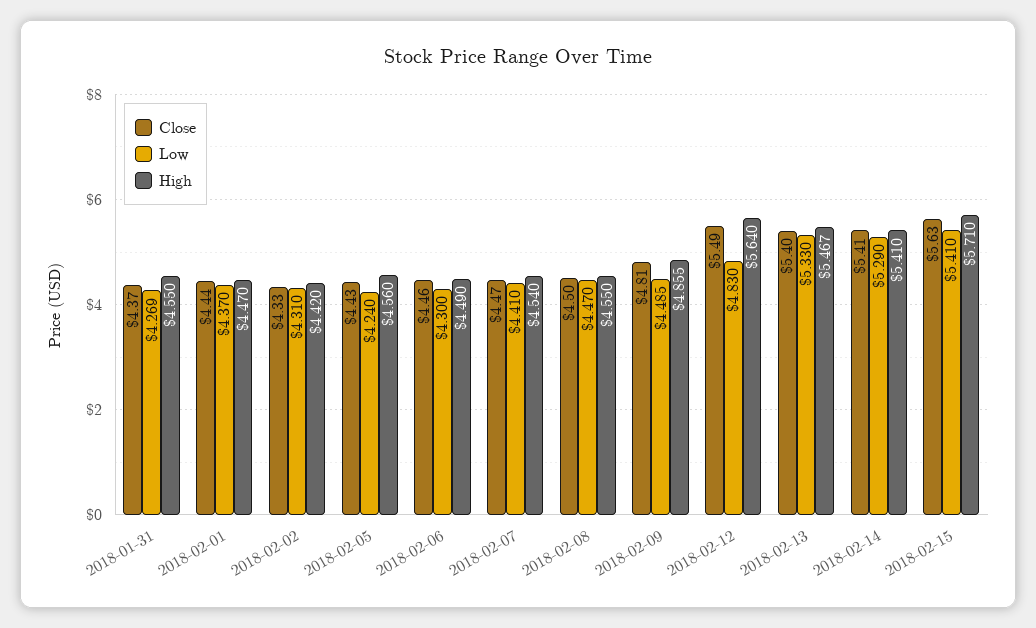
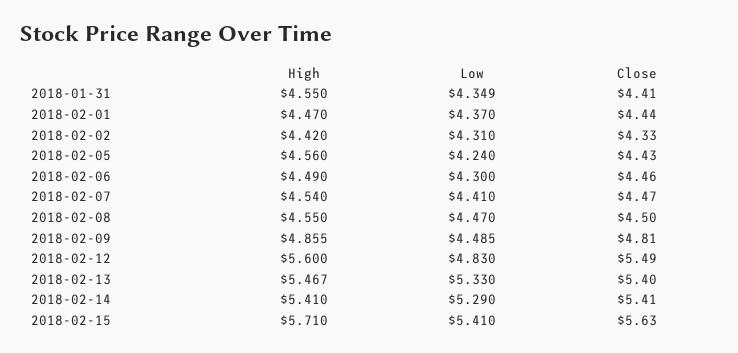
  {
    "Close": {
-     "2018-01-31": 4.37,
+     "2018-01-31": 4.41,
      "2018-02-01": 4.44,
      "2018-02-02": 4.33,
      "2018-02-05": 4.43,
      "2018-02-06": 4.46,
      "2018-02-07": 4.47,
      "2018-02-08": 4.5,
      "2018-02-09": 4.81,
      "2018-02-12": 5.49,
      "2018-02-13": 5.4,
      "2018-02-14": 5.41,
      "2018-02-15": 5.63
    },
    "Low": {
-     "2018-01-31": 4.269,
+     "2018-01-31": 4.349,
      "2018-02-01": 4.37,
      "2018-02-02": 4.31,
      "2018-02-05": 4.24,
      "2018-02-06": 4.3,
      "2018-02-07": 4.41,
      "2018-02-08": 4.47,
      "2018-02-09": 4.485,
      "2018-02-12": 4.83,
      "2018-02-13": 5.33,
      "2018-02-14": 5.29,
      "2018-02-15": 5.41
    },
    "High": {
      "2018-01-31": 4.55,
      "2018-02-01": 4.47,
      "2018-02-02": 4.42,
      "2018-02-05": 4.56,
      "2018-02-06": 4.49,
      "2018-02-07": 4.54,
      "2018-02-08": 4.55,
      "2018-02-09": 4.855,
-     "2018-02-12": 5.64,
+     "2018-02-12": 5.6,
      "2018-02-13": 5.467,
      "2018-02-14": 5.41,
      "2018-02-15": 5.71
    }
  }

